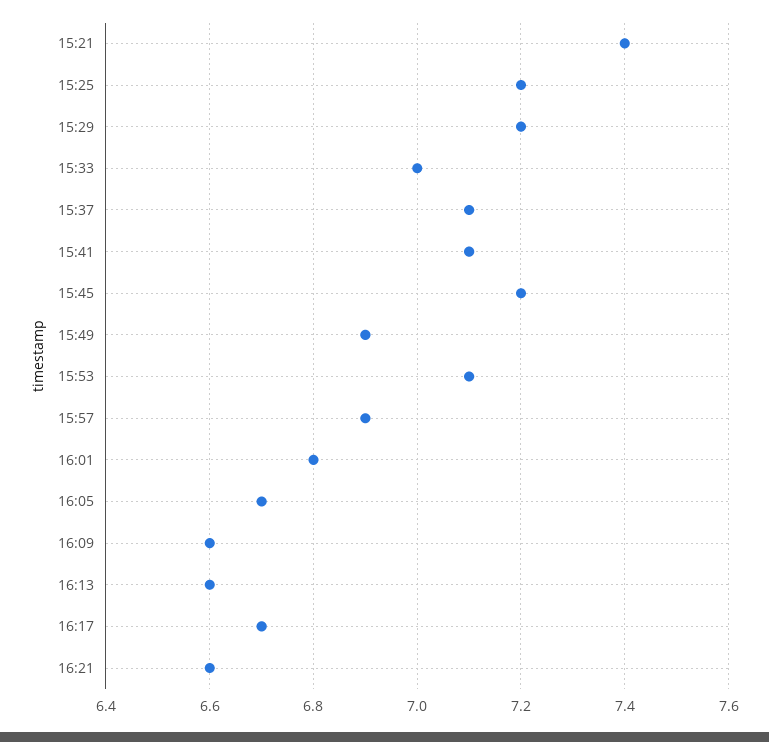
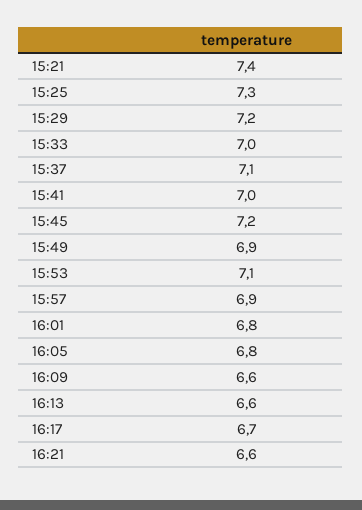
  {
    "15:21": 7.4,
-   "15:25": 7.2,
+   "15:25": 7.3,
    "15:29": 7.2,
    "15:33": 7,
    "15:37": 7.1,
-   "15:41": 7.1,
+   "15:41": 7,
    "15:45": 7.2,
    "15:49": 6.9,
    "15:53": 7.1,
    "15:57": 6.9,
    "16:01": 6.8,
-   "16:05": 6.7,
+   "16:05": 6.8,
    "16:09": 6.6,
    "16:13": 6.6,
    "16:17": 6.7,
    "16:21": 6.6
  }

